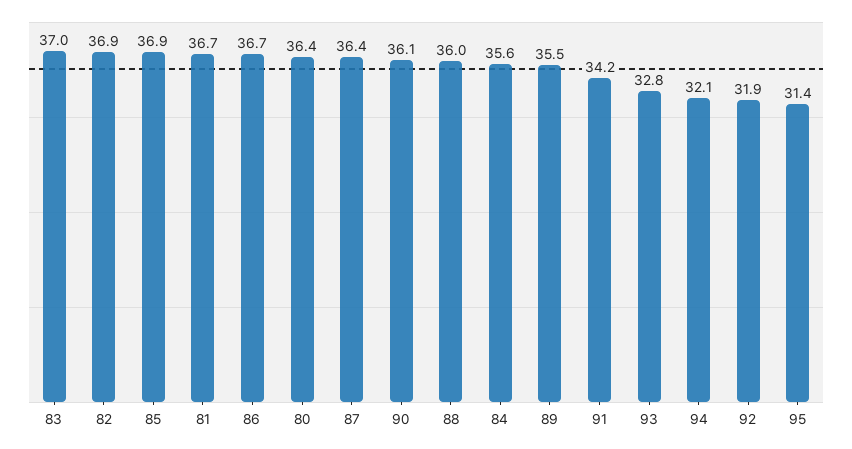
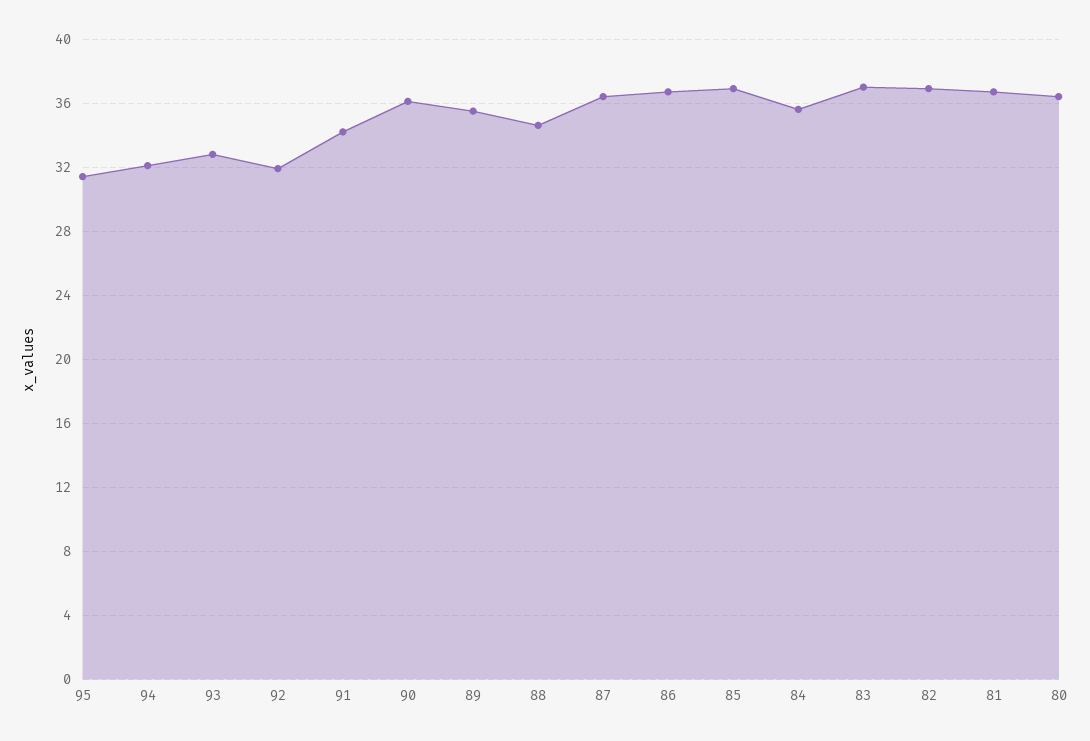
  {
    "83": 37,
    "82": 36.9,
    "85": 36.9,
    "81": 36.7,
    "86": 36.7,
    "80": 36.4,
    "87": 36.4,
    "90": 36.1,
-   "88": 36,
+   "88": 34.5,
    "84": 35.6,
    "89": 35.5,
    "91": 34.2,
    "93": 32.8,
    "94": 32.1,
    "92": 31.9,
    "95": 31.4
  }

